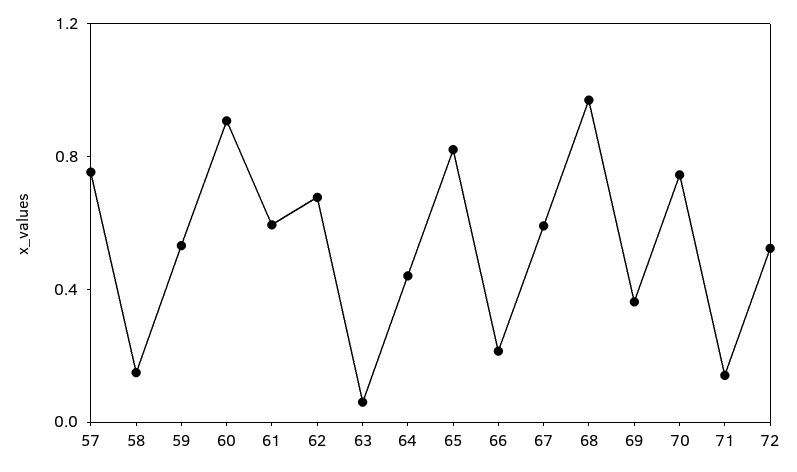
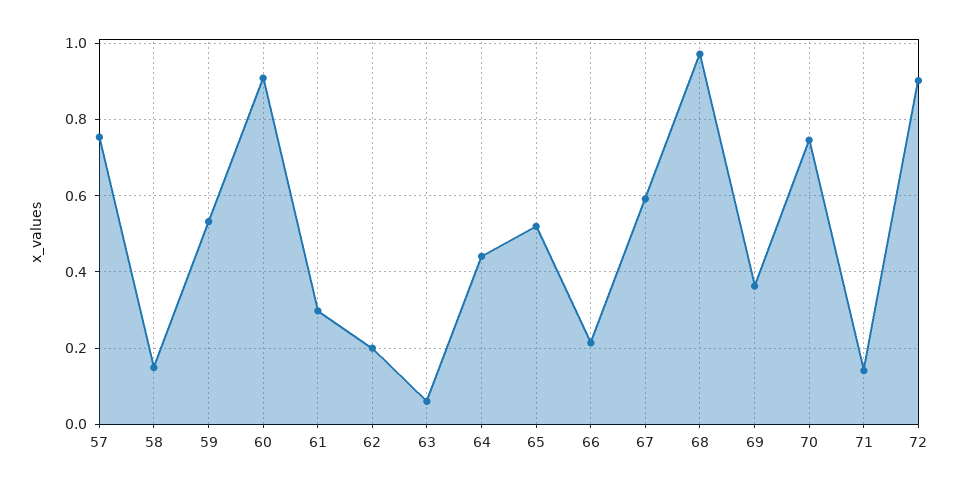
  {
    "57": 0.76,
    "58": 0.14,
    "59": 0.54,
    "60": 0.9,
-   "61": 0.6,
+   "61": 0.3,
-   "62": 0.7,
+   "62": 0.2,
    "63": 0.06,
    "64": 0.44,
-   "65": 0.8,
+   "65": 0.52,
    "66": 0.22,
    "67": 0.6,
    "68": 0.98,
    "69": 0.36,
    "70": 0.74,
    "71": 0.14,
-   "72": 0.5
+   "72": 0.9
  }

